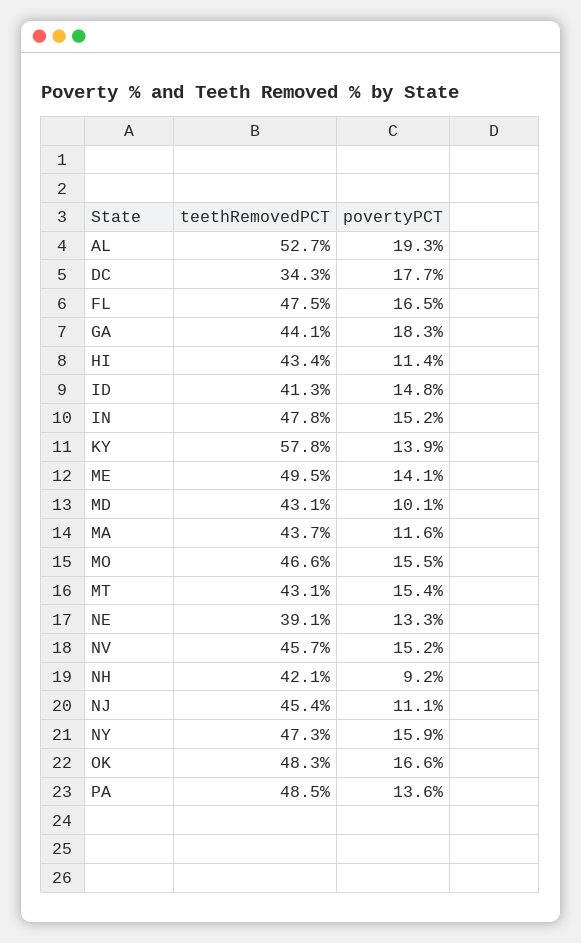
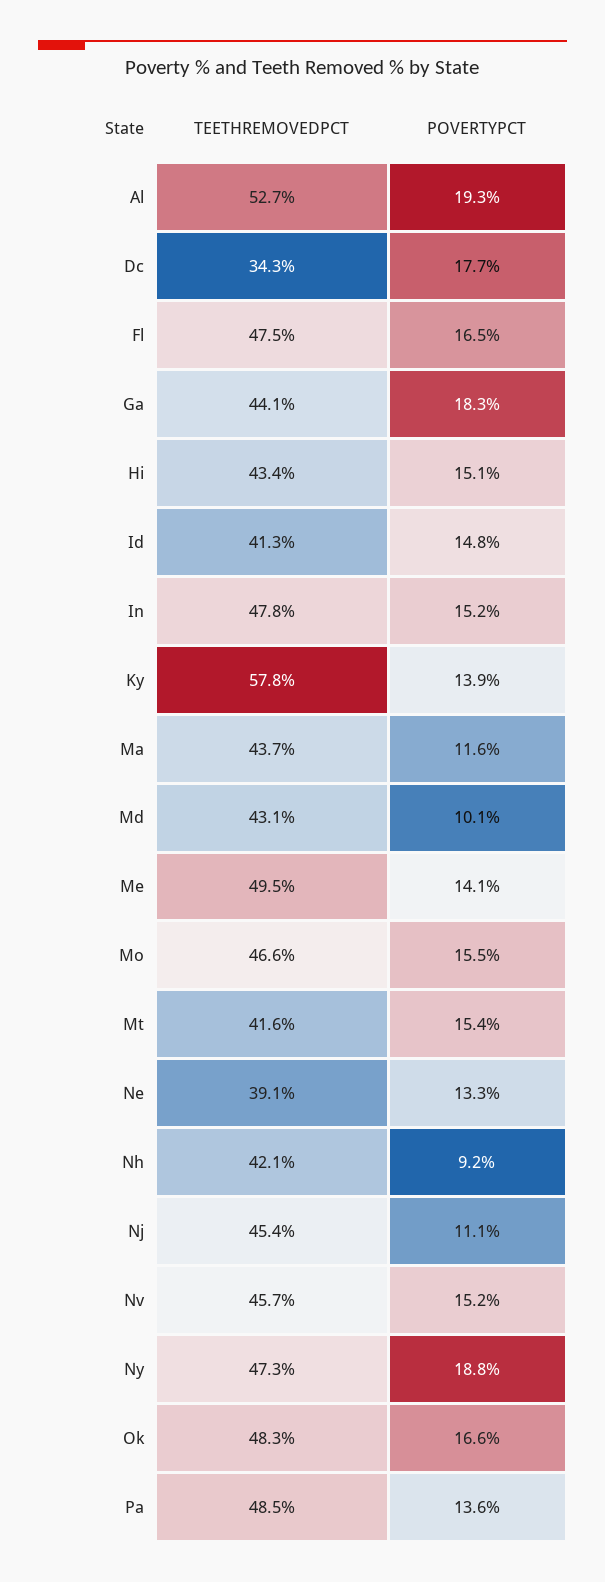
  {
    "teethRemovedPCT": {
      "AL": 52.7,
      "DC": 34.3,
      "FL": 47.5,
      "GA": 44.1,
      "HI": 43.4,
      "ID": 41.3,
      "IN": 47.8,
      "KY": 57.8,
      "ME": 49.5,
      "MD": 43.1,
      "MA": 43.7,
      "MO": 46.6,
-     "MT": 43.1,
+     "MT": 41.6,
      "NE": 39.1,
      "NV": 45.7,
      "NH": 42.1,
      "NJ": 45.4,
      "NY": 47.3,
      "OK": 48.3,
      "PA": 48.5
    },
    "povertyPCT": {
      "AL": 19.3,
      "DC": 17.7,
      "FL": 16.5,
      "GA": 18.3,
-     "HI": 11.4,
+     "HI": 15.1,
      "ID": 14.8,
      "IN": 15.2,
      "KY": 13.9,
      "ME": 14.1,
      "MD": 10.1,
      "MA": 11.6,
      "MO": 15.5,
      "MT": 15.4,
      "NE": 13.3,
      "NV": 15.2,
      "NH": 9.2,
      "NJ": 11.1,
-     "NY": 15.9,
+     "NY": 18.8,
      "OK": 16.6,
      "PA": 13.6
    }
  }

